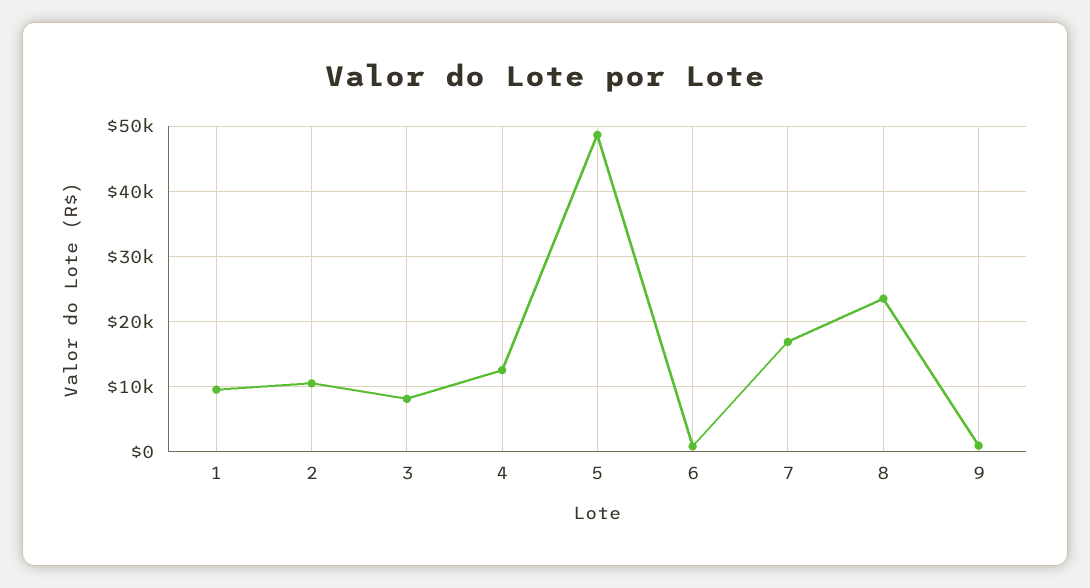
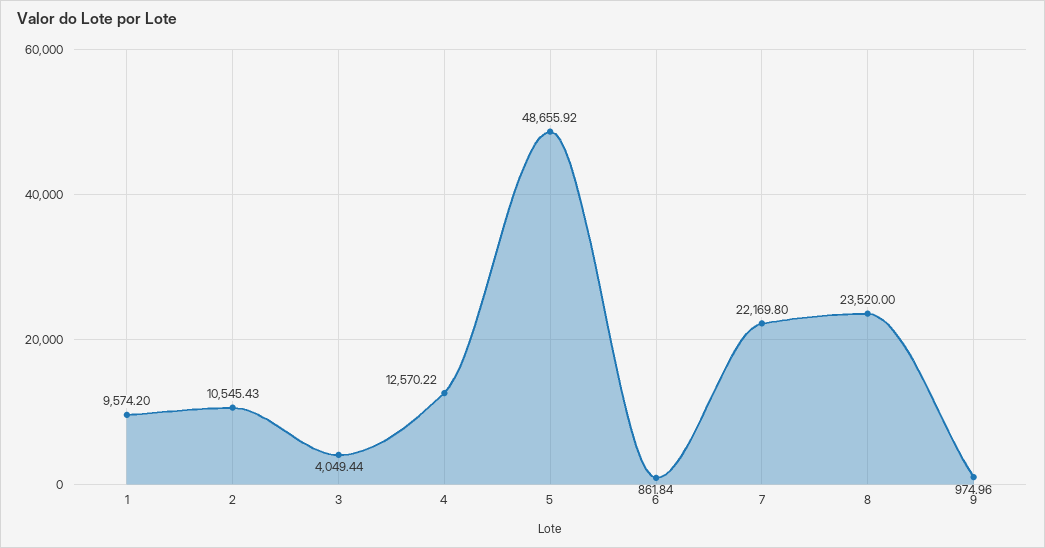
  {
    "1": 9574.2,
    "2": 10545.43,
-   "3": 8000,
+   "3": 4049.44,
    "4": 12570.22,
    "5": 48655.92,
    "6": 861.84,
-   "7": 17000,
+   "7": 22169.8,
    "8": 23520,
    "9": 974.96
  }

